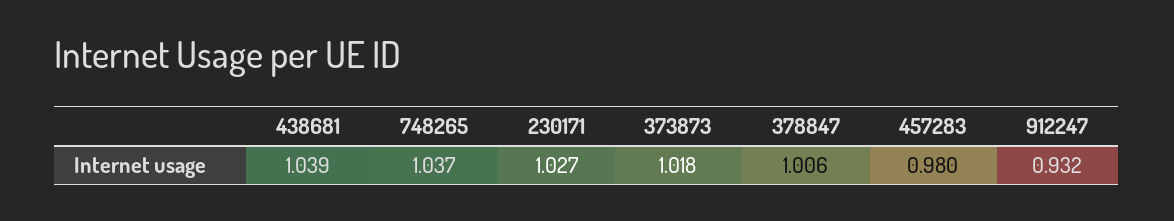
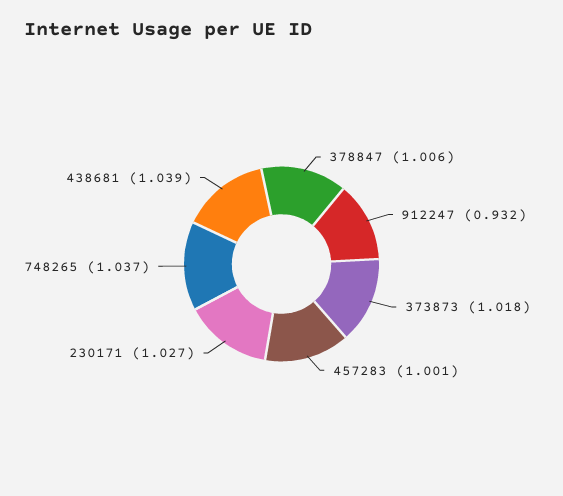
  {
    "438681": 1.039,
    "748265": 1.037,
    "230171": 1.027,
    "373873": 1.018,
    "378847": 1.006,
-   "457283": 0.98,
+   "457283": 1.001,
    "912247": 0.932
  }

